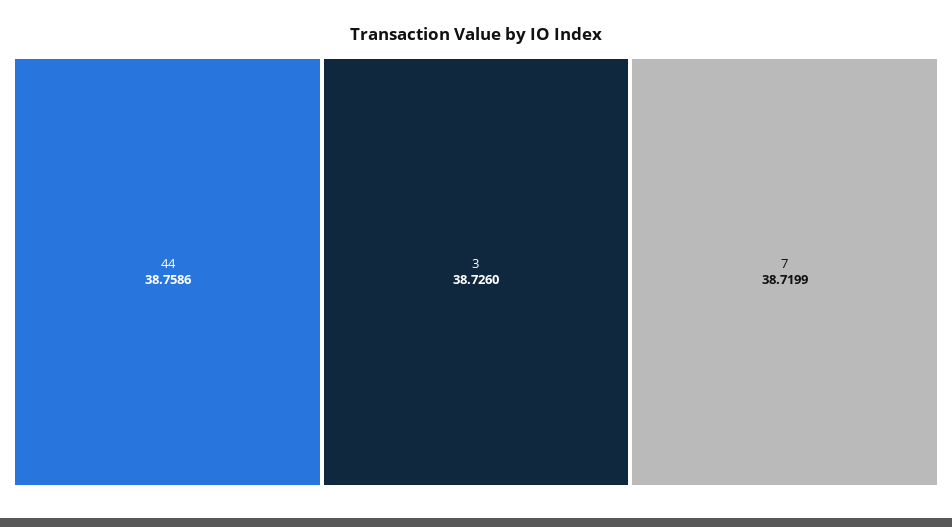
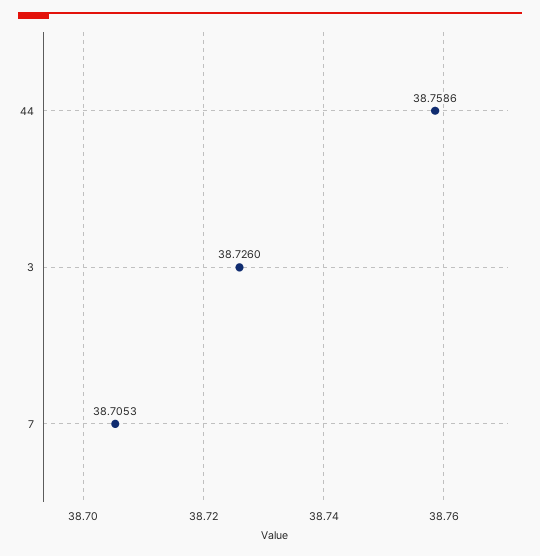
  {
    "44": 38.7586,
    "3": 38.726,
-   "7": 38.7199
+   "7": 38.7053
  }

